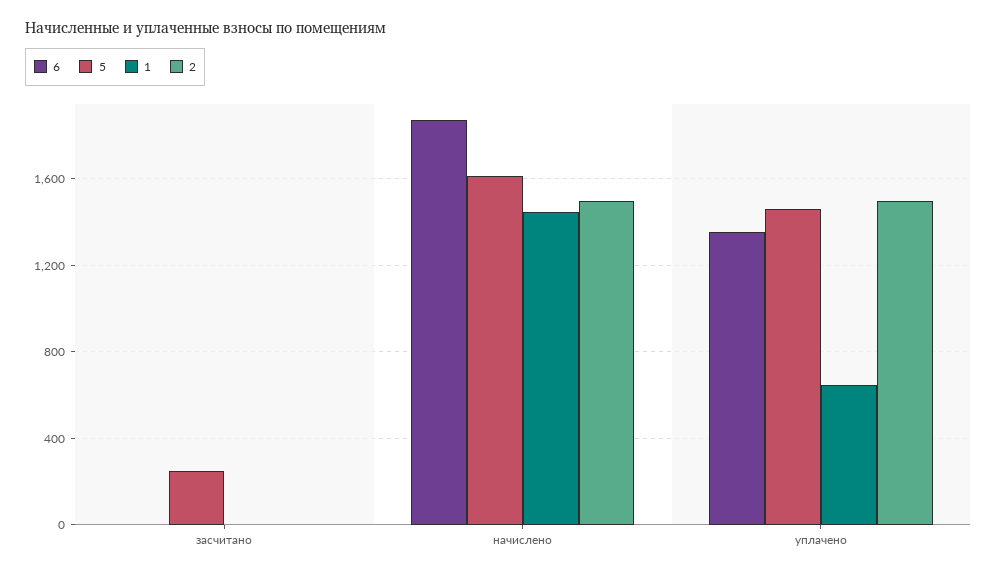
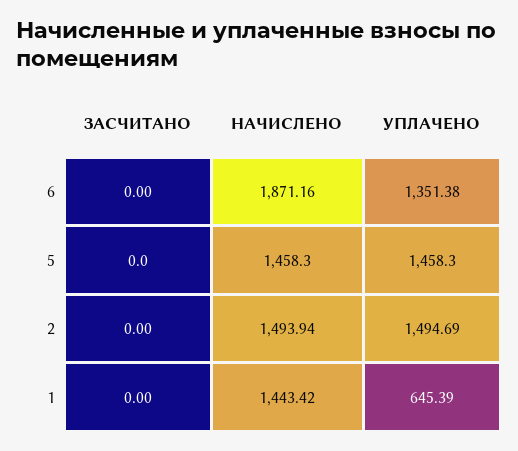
  {
    "6": {
      "засчитано": 0,
      "начислено": 1871.16,
      "уплачено": 1351.38
    },
    "5": {
-     "засчитано": 250,
+     "засчитано": 0,
-     "начислено": 1600,
+     "начислено": 1458.3,
      "уплачено": 1458.3
    },
    "1": {
      "засчитано": 0,
      "начислено": 1443.42,
      "уплачено": 645.39
    },
    "2": {
      "засчитано": 0,
      "начислено": 1493.94,
      "уплачено": 1494.69
    }
  }

